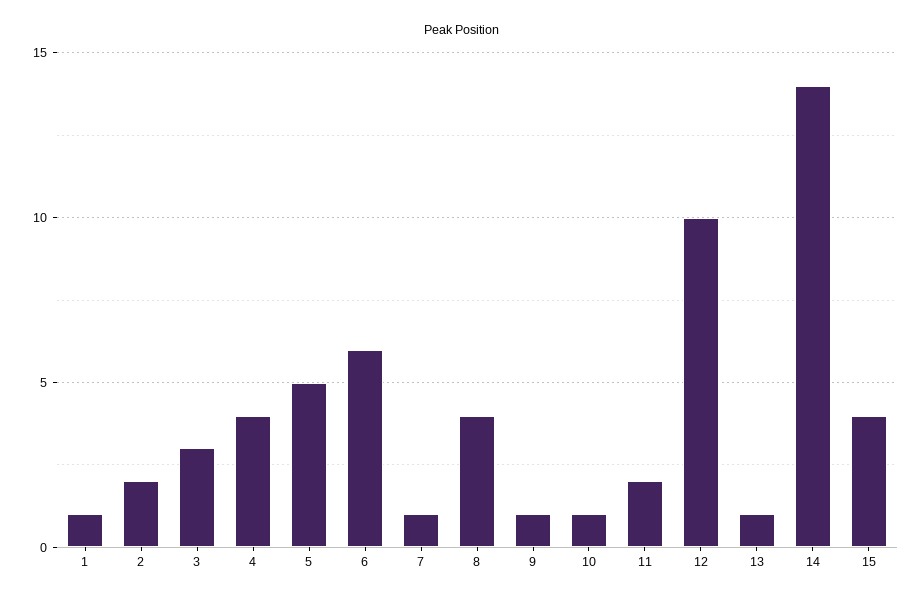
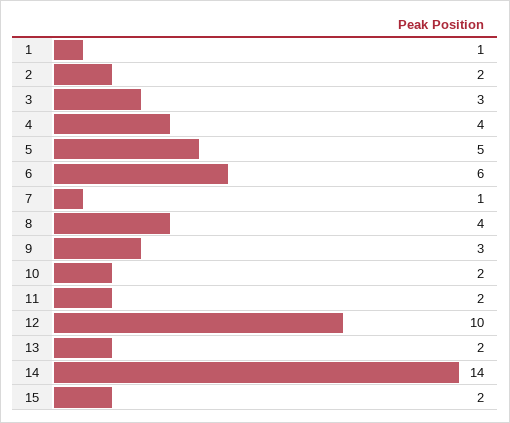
  {
    "1": 1,
    "2": 2,
    "3": 3,
    "4": 4,
    "5": 5,
    "6": 6,
    "7": 1,
    "8": 4,
-   "9": 1,
+   "9": 3,
-   "10": 1,
+   "10": 2,
    "11": 2,
    "12": 10,
-   "13": 1,
+   "13": 2,
    "14": 14,
-   "15": 4
+   "15": 2
  }

